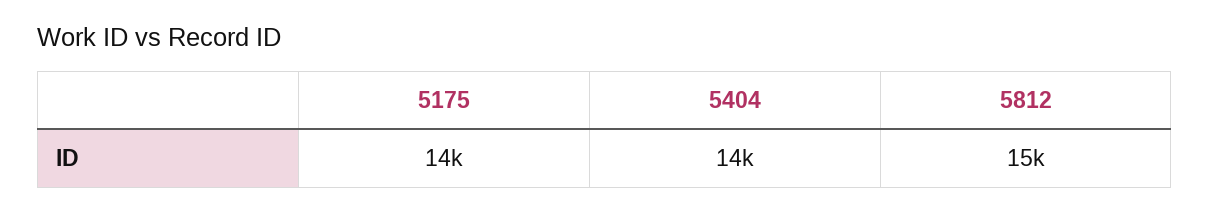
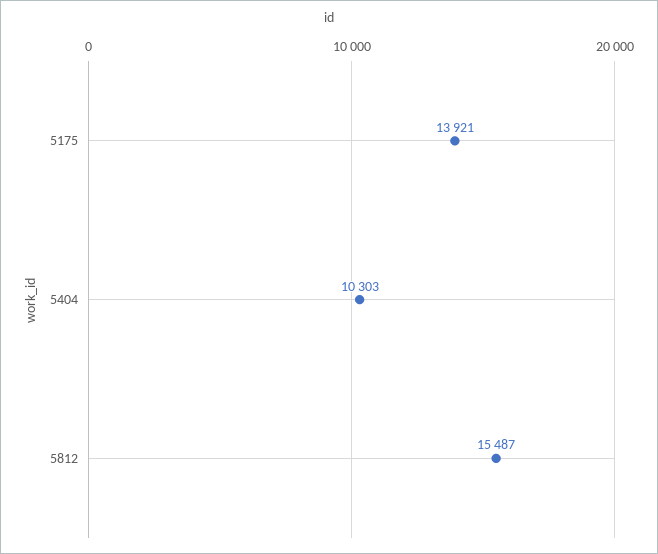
  {
    "5175": 13921,
-   "5404": 14000,
+   "5404": 10303,
    "5812": 15487
  }

